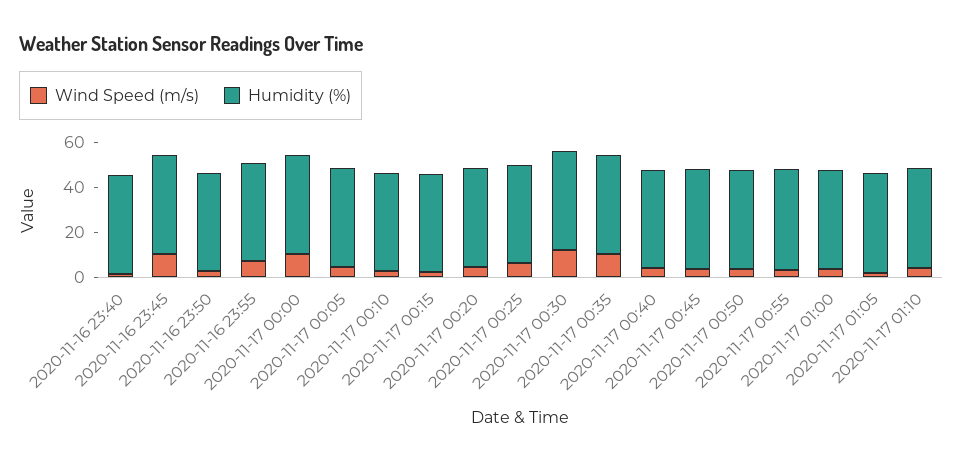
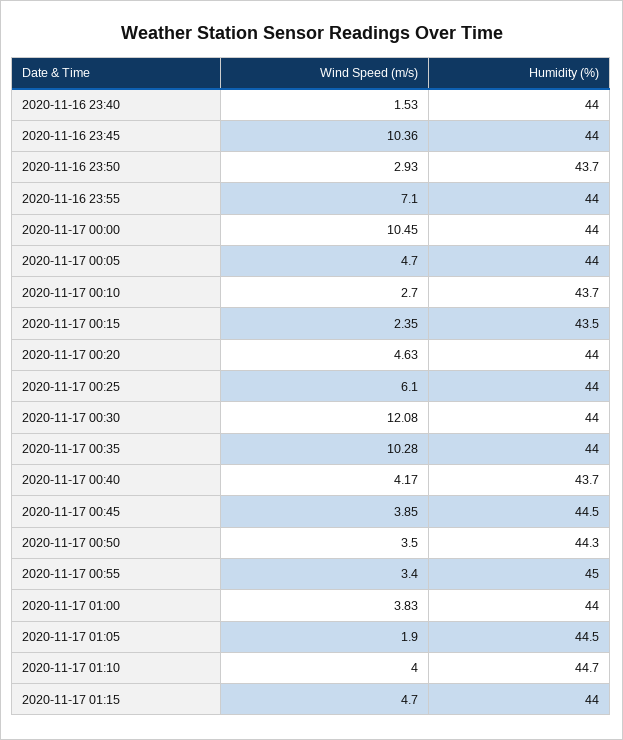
  {
    "Wind Speed (m/s)": {
      "2020-11-16 23:40": 1.53,
      "2020-11-16 23:45": 10.36,
      "2020-11-16 23:50": 2.93,
      "2020-11-16 23:55": 7.1,
      "2020-11-17 00:00": 10.45,
      "2020-11-17 00:05": 4.7,
      "2020-11-17 00:10": 2.7,
      "2020-11-17 00:15": 2.35,
      "2020-11-17 00:20": 4.63,
      "2020-11-17 00:25": 6.1,
      "2020-11-17 00:30": 12.08,
      "2020-11-17 00:35": 10.28,
      "2020-11-17 00:40": 4.17,
      "2020-11-17 00:45": 3.85,
      "2020-11-17 00:50": 3.5,
      "2020-11-17 00:55": 3.4,
      "2020-11-17 01:00": 3.83,
      "2020-11-17 01:05": 1.9,
-     "2020-11-17 01:10": 4
+     "2020-11-17 01:10": 4,
+     "2020-11-17 01:15": 4.7
    },
    "Humidity (%)": {
      "2020-11-16 23:40": 44,
      "2020-11-16 23:45": 44,
      "2020-11-16 23:50": 43.7,
      "2020-11-16 23:55": 44,
      "2020-11-17 00:00": 44,
      "2020-11-17 00:05": 44,
      "2020-11-17 00:10": 43.7,
      "2020-11-17 00:15": 43.5,
      "2020-11-17 00:20": 44,
      "2020-11-17 00:25": 44,
      "2020-11-17 00:30": 44,
      "2020-11-17 00:35": 44,
      "2020-11-17 00:40": 43.7,
      "2020-11-17 00:45": 44.5,
      "2020-11-17 00:50": 44.3,
      "2020-11-17 00:55": 45,
      "2020-11-17 01:00": 44,
      "2020-11-17 01:05": 44.5,
-     "2020-11-17 01:10": 44.7
+     "2020-11-17 01:10": 44.7,
+     "2020-11-17 01:15": 44
    }
  }

